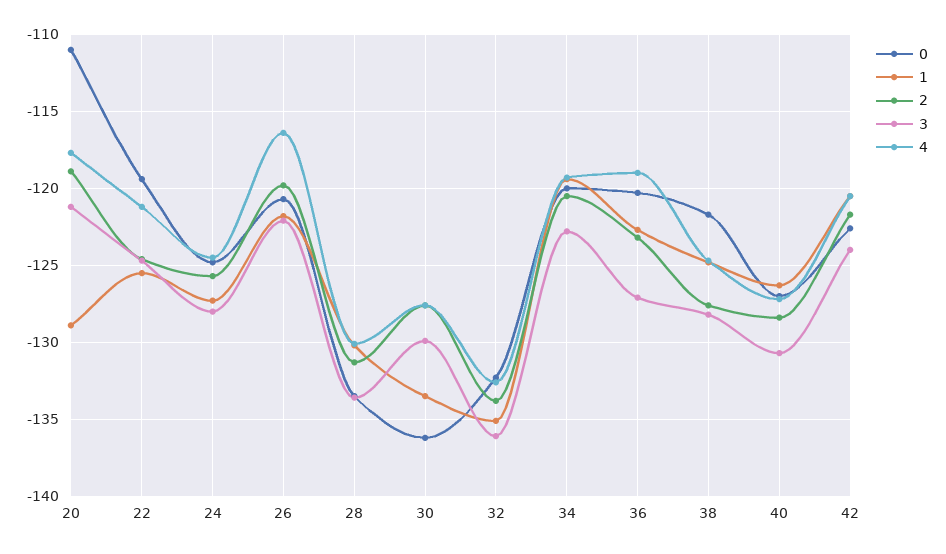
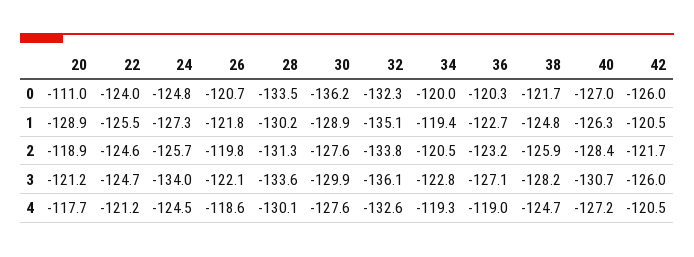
  {
    "0": {
      "20": -111,
-     "22": -119.5,
+     "22": -124,
      "24": -124.8,
      "26": -120.7,
      "28": -133.5,
      "30": -136.2,
      "32": -132.3,
      "34": -120,
      "36": -120.3,
      "38": -121.7,
      "40": -127,
-     "42": -122.5
+     "42": -126
    },
    "1": {
      "20": -128.9,
      "22": -125.5,
      "24": -127.3,
      "26": -121.8,
      "28": -130.2,
-     "30": -133.5,
+     "30": -128.9,
      "32": -135.1,
      "34": -119.4,
      "36": -122.7,
      "38": -124.8,
      "40": -126.3,
      "42": -120.5
    },
    "2": {
      "20": -118.9,
      "22": -124.6,
      "24": -125.7,
      "26": -119.8,
      "28": -131.3,
      "30": -127.6,
      "32": -133.8,
      "34": -120.5,
      "36": -123.2,
-     "38": -127.5,
+     "38": -125.9,
      "40": -128.4,
      "42": -121.7
    },
    "3": {
      "20": -121.2,
      "22": -124.7,
-     "24": -128,
+     "24": -134,
      "26": -122.1,
      "28": -133.6,
      "30": -129.9,
      "32": -136.1,
      "34": -122.8,
      "36": -127.1,
      "38": -128.2,
      "40": -130.7,
-     "42": -124
+     "42": -126
    },
    "4": {
      "20": -117.7,
      "22": -121.2,
      "24": -124.5,
-     "26": -116.5,
+     "26": -118.6,
      "28": -130.1,
      "30": -127.6,
      "32": -132.6,
      "34": -119.3,
      "36": -119,
      "38": -124.7,
      "40": -127.2,
      "42": -120.5
    }
  }

